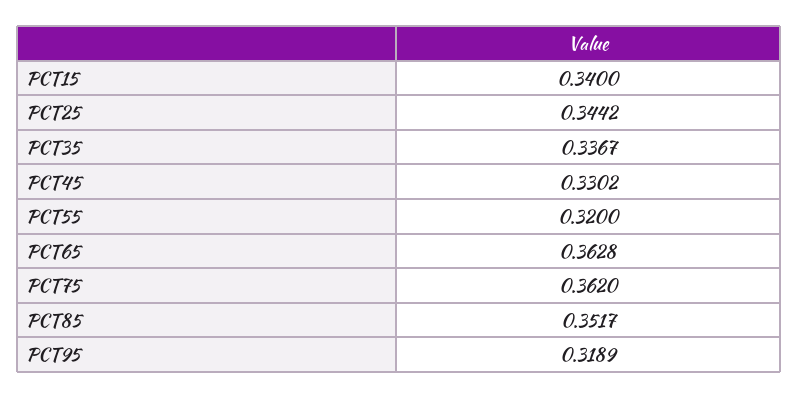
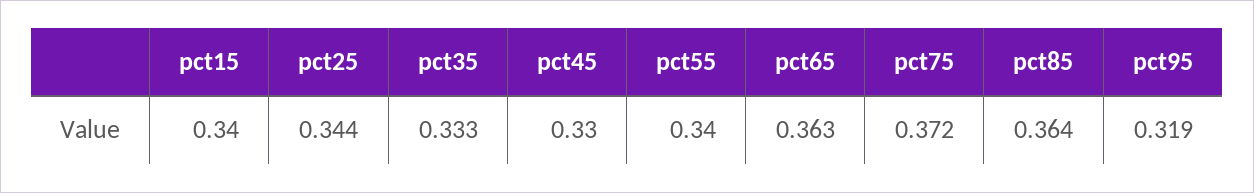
  {
    "PCT15": 0.34,
    "PCT25": 0.3442,
-   "PCT35": 0.3367,
+   "PCT35": 0.333,
    "PCT45": 0.3302,
-   "PCT55": 0.32,
+   "PCT55": 0.34,
    "PCT65": 0.3628,
-   "PCT75": 0.362,
+   "PCT75": 0.372,
-   "PCT85": 0.3517,
+   "PCT85": 0.364,
    "PCT95": 0.3189
  }

